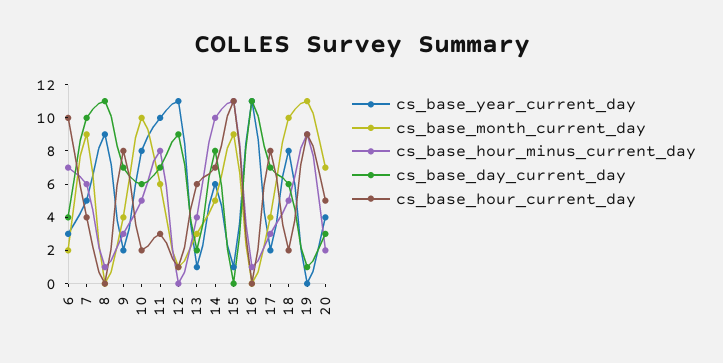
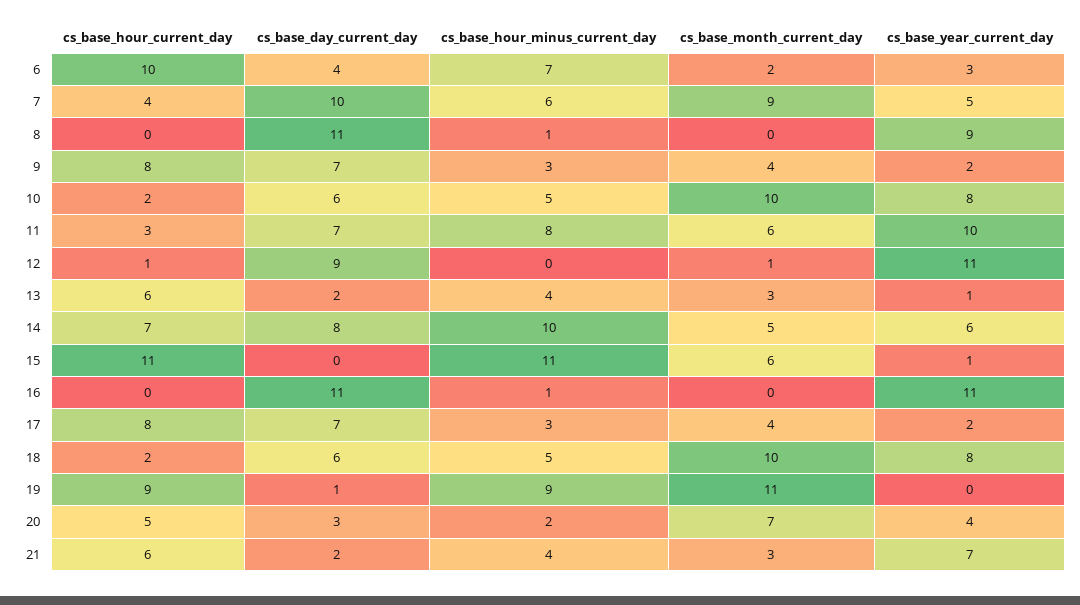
  {
    "cs_base_year_current_day": {
      "6": 3,
      "7": 5,
      "8": 9,
      "9": 2,
      "10": 8,
      "11": 10,
      "12": 11,
      "13": 1,
      "14": 6,
      "15": 1,
      "16": 11,
      "17": 2,
      "18": 8,
      "19": 0,
-     "20": 4
+     "20": 4,
+     "21": 7
    },
    "cs_base_month_current_day": {
      "6": 2,
      "7": 9,
      "8": 0,
      "9": 4,
      "10": 10,
      "11": 6,
      "12": 1,
      "13": 3,
      "14": 5,
-     "15": 9,
+     "15": 6,
      "16": 0,
      "17": 4,
      "18": 10,
      "19": 11,
-     "20": 7
+     "20": 7,
+     "21": 3
    },
    "cs_base_hour_minus_current_day": {
      "6": 7,
      "7": 6,
      "8": 1,
      "9": 3,
      "10": 5,
      "11": 8,
      "12": 0,
      "13": 4,
      "14": 10,
      "15": 11,
      "16": 1,
      "17": 3,
      "18": 5,
      "19": 9,
-     "20": 2
+     "20": 2,
+     "21": 4
    },
    "cs_base_day_current_day": {
      "6": 4,
      "7": 10,
      "8": 11,
      "9": 7,
      "10": 6,
      "11": 7,
      "12": 9,
      "13": 2,
      "14": 8,
      "15": 0,
      "16": 11,
      "17": 7,
      "18": 6,
      "19": 1,
-     "20": 3
+     "20": 3,
+     "21": 2
    },
    "cs_base_hour_current_day": {
      "6": 10,
      "7": 4,
      "8": 0,
      "9": 8,
      "10": 2,
      "11": 3,
      "12": 1,
      "13": 6,
      "14": 7,
      "15": 11,
      "16": 0,
      "17": 8,
      "18": 2,
      "19": 9,
-     "20": 5
+     "20": 5,
+     "21": 6
    }
  }

